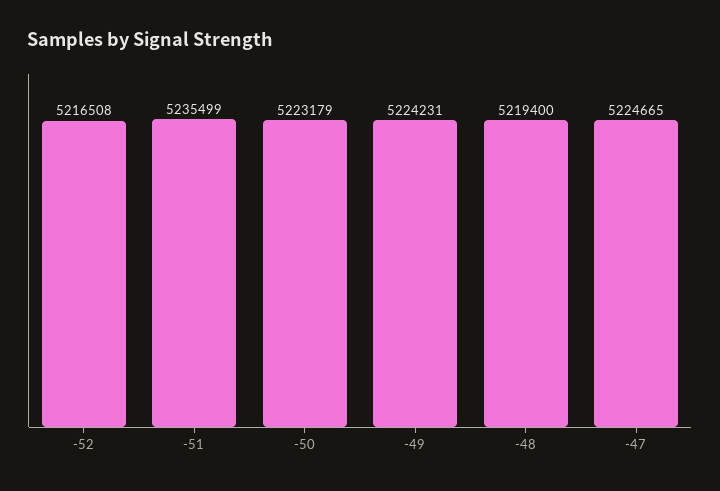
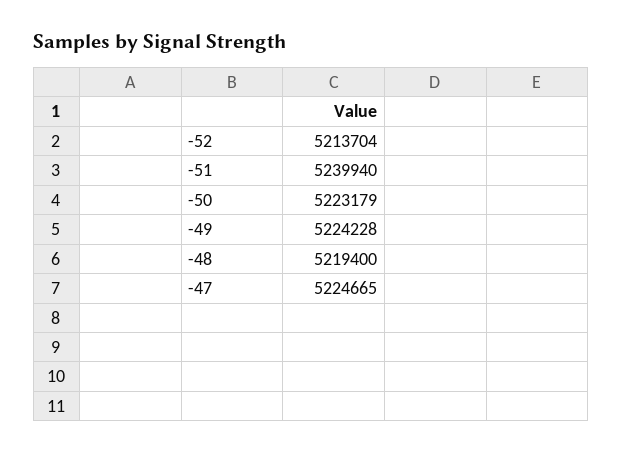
  {
-   "-52": 5216508,
+   "-52": 5213704,
-   "-51": 5235499,
+   "-51": 5239940,
    "-50": 5223179,
-   "-49": 5224231,
+   "-49": 5224228,
    "-48": 5219400,
    "-47": 5224665
  }

